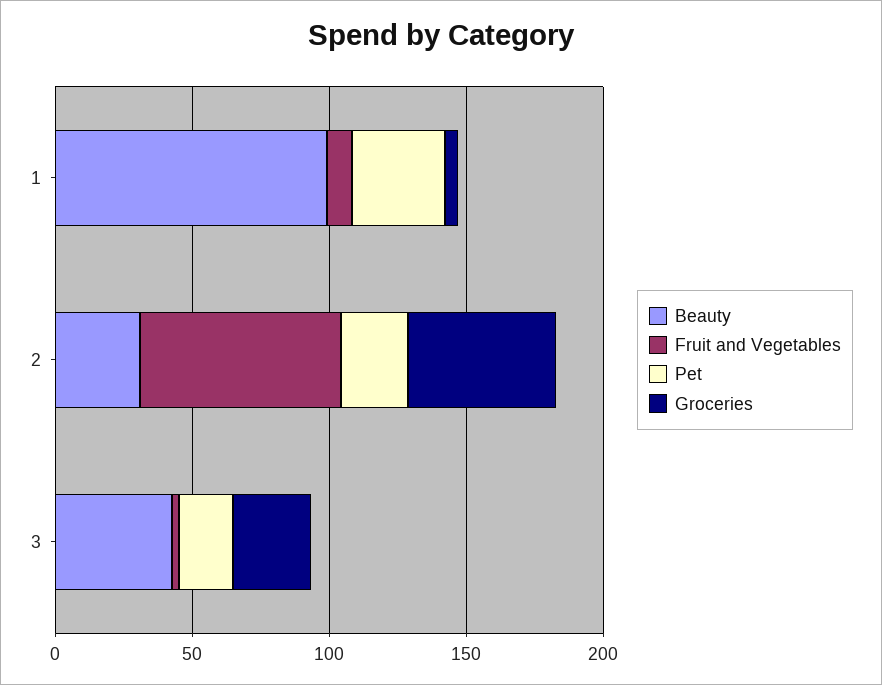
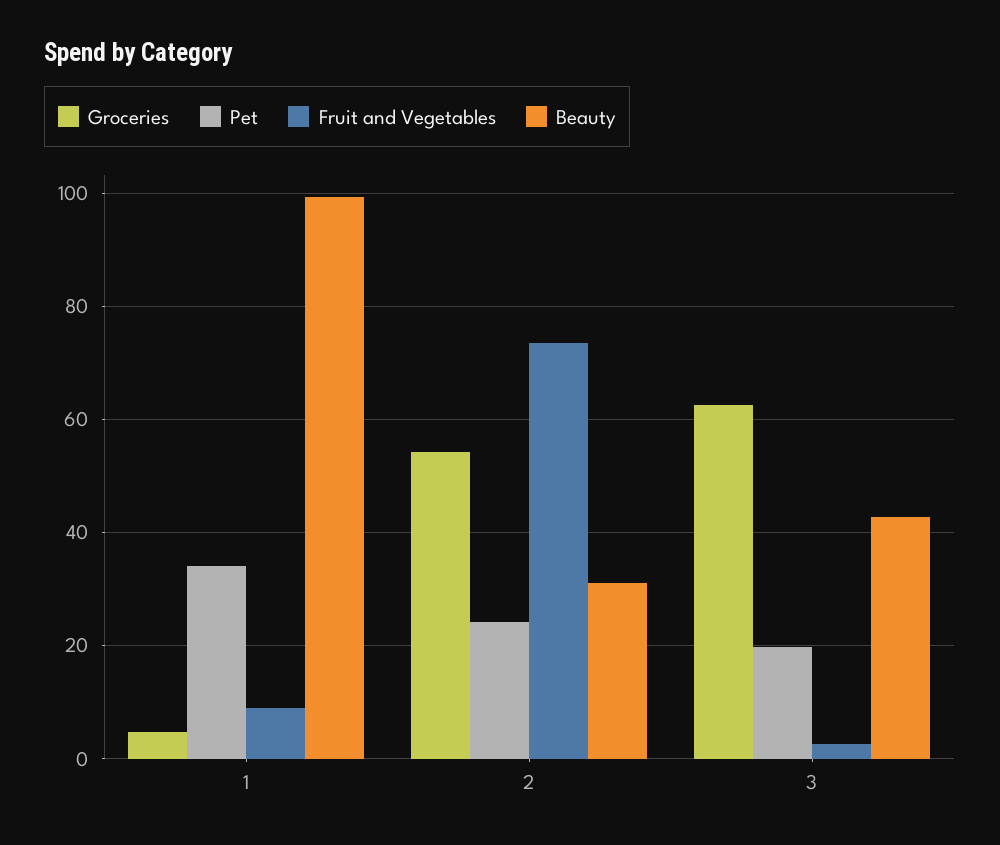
  {
    "Beauty": {
      "1": 100,
      "2": 32,
      "3": 42
    },
    "Fruit and Vegetables": {
      "1": 8,
      "2": 74,
      "3": 2
    },
    "Pet": {
      "1": 34,
      "2": 24,
      "3": 20
    },
    "Groceries": {
      "1": 4,
      "2": 54,
-     "3": 30
+     "3": 62
    }
  }

